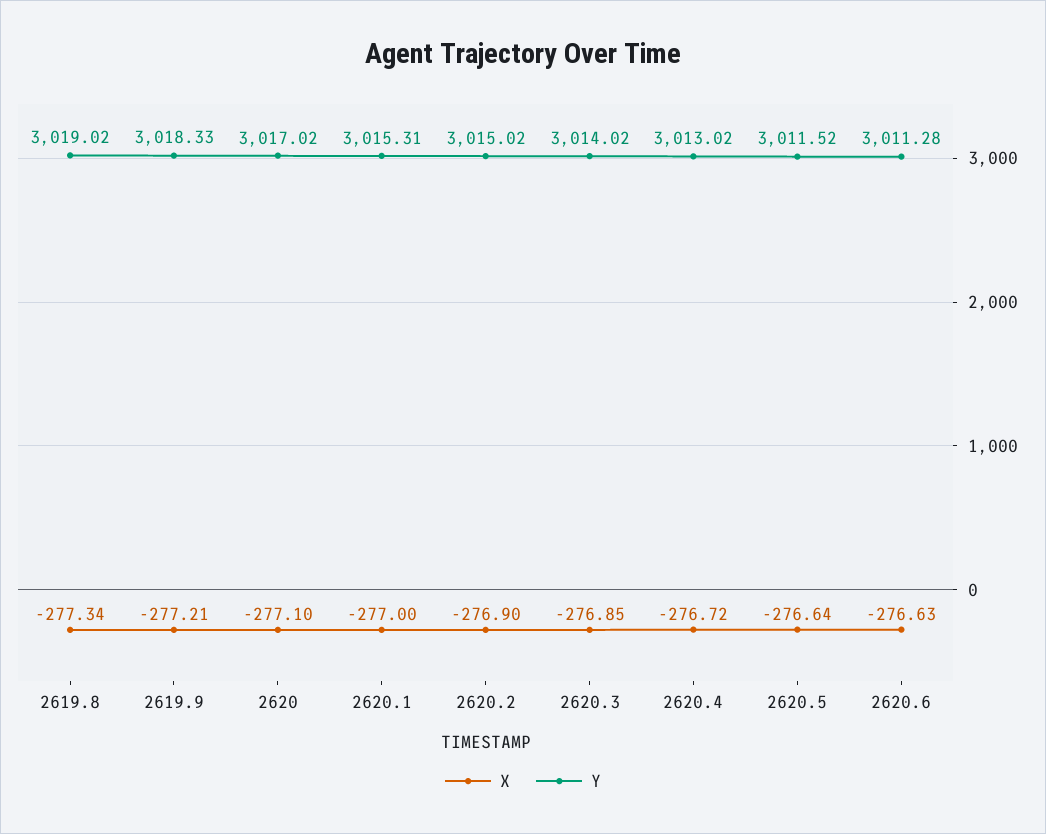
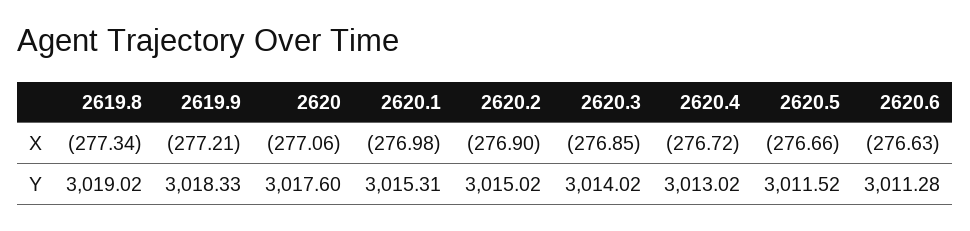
  {
    "X": {
      "2619.8": -277.34,
      "2619.9": -277.21,
-     "2620": -277.1,
+     "2620": -277.06,
-     "2620.1": -277,
+     "2620.1": -276.98,
      "2620.2": -276.9,
      "2620.3": -276.85,
      "2620.4": -276.72,
-     "2620.5": -276.64,
+     "2620.5": -276.66,
      "2620.6": -276.63
    },
    "Y": {
      "2619.8": 3019.02,
      "2619.9": 3018.33,
-     "2620": 3017.02,
+     "2620": 3017.6,
      "2620.1": 3015.31,
      "2620.2": 3015.02,
      "2620.3": 3014.02,
      "2620.4": 3013.02,
      "2620.5": 3011.52,
      "2620.6": 3011.28
    }
  }

